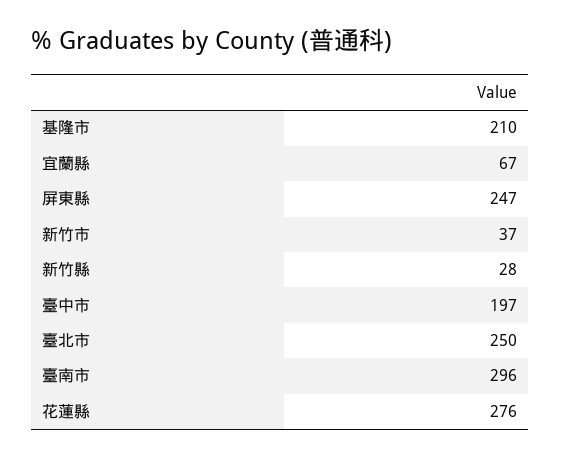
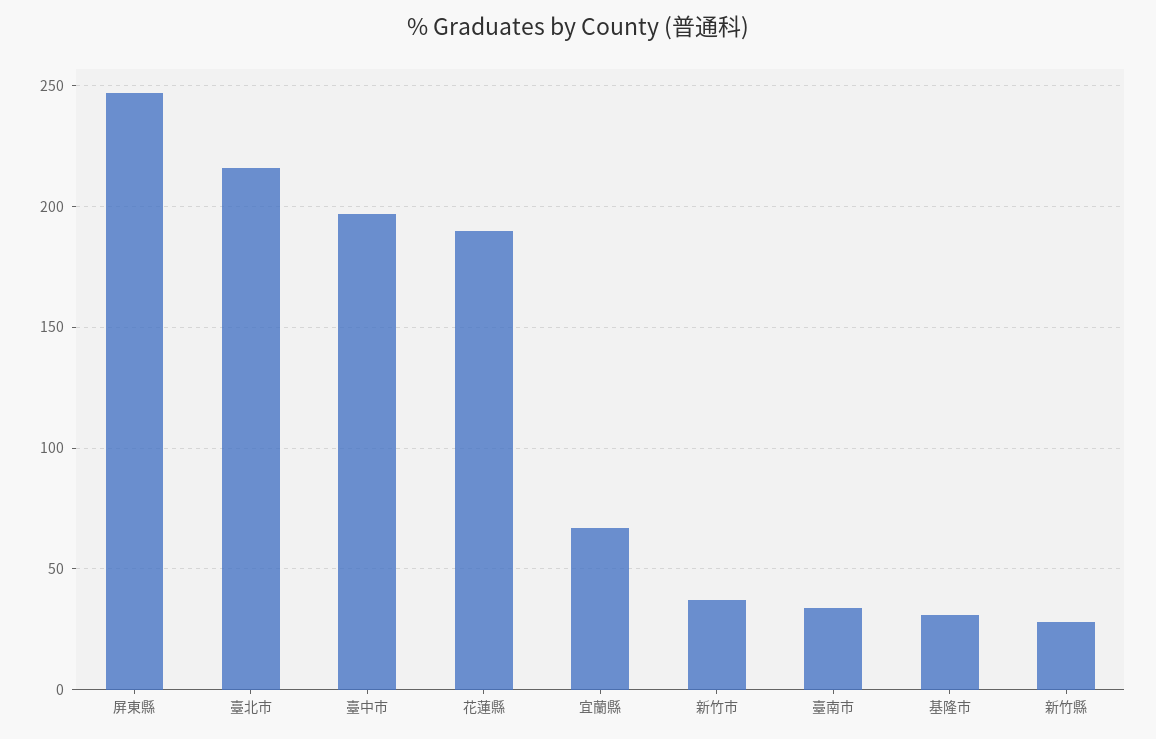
  {
-   "基隆市": 210,
+   "基隆市": 30,
    "宜蘭縣": 67,
    "屏東縣": 247,
    "新竹市": 37,
    "新竹縣": 28,
    "臺中市": 197,
-   "臺北市": 250,
+   "臺北市": 215,
-   "臺南市": 296,
+   "臺南市": 35,
-   "花蓮縣": 276
+   "花蓮縣": 190
  }

